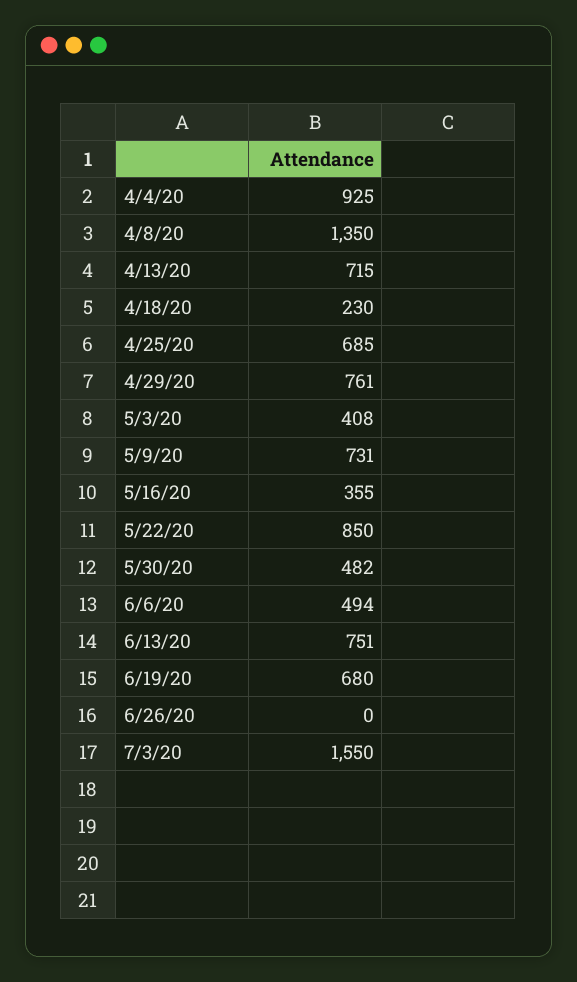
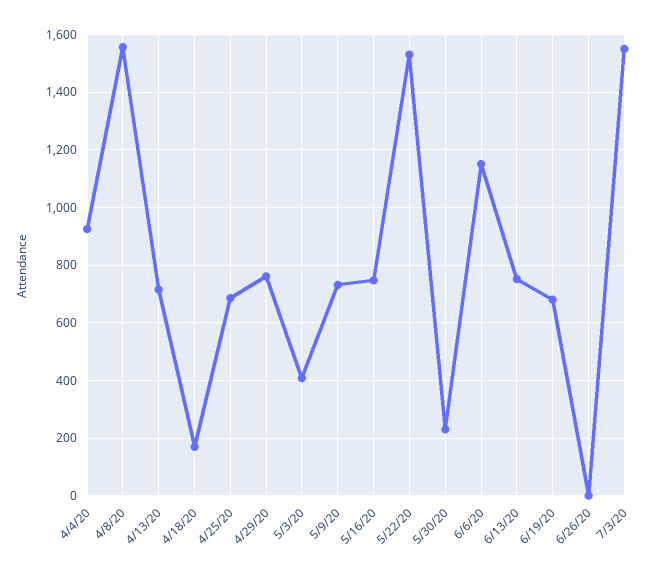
  {
    "4/4/20": 925,
-   "4/8/20": 1350,
+   "4/8/20": 1550,
    "4/13/20": 715,
-   "4/18/20": 230,
+   "4/18/20": 175,
    "4/25/20": 685,
    "4/29/20": 761,
    "5/3/20": 408,
    "5/9/20": 731,
-   "5/16/20": 355,
+   "5/16/20": 750,
-   "5/22/20": 850,
+   "5/22/20": 1525,
-   "5/30/20": 482,
+   "5/30/20": 225,
-   "6/6/20": 494,
+   "6/6/20": 1150,
    "6/13/20": 751,
    "6/19/20": 680,
    "6/26/20": 0,
    "7/3/20": 1550
  }

